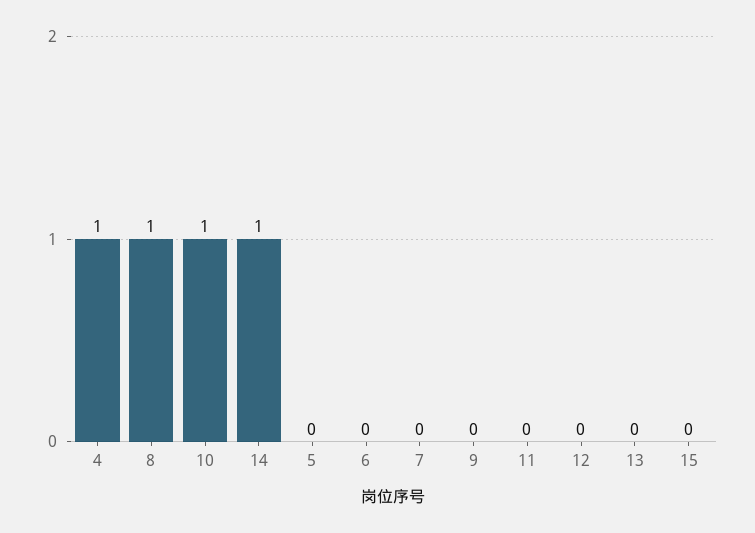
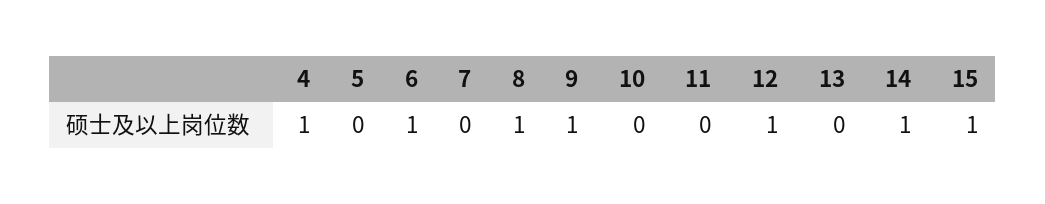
  {
    "4": 1,
    "8": 1,
-   "10": 1,
+   "10": 0,
    "14": 1,
    "5": 0,
-   "6": 0,
+   "6": 1,
    "7": 0,
-   "9": 0,
+   "9": 1,
    "11": 0,
-   "12": 0,
+   "12": 1,
    "13": 0,
-   "15": 0
+   "15": 1
  }

